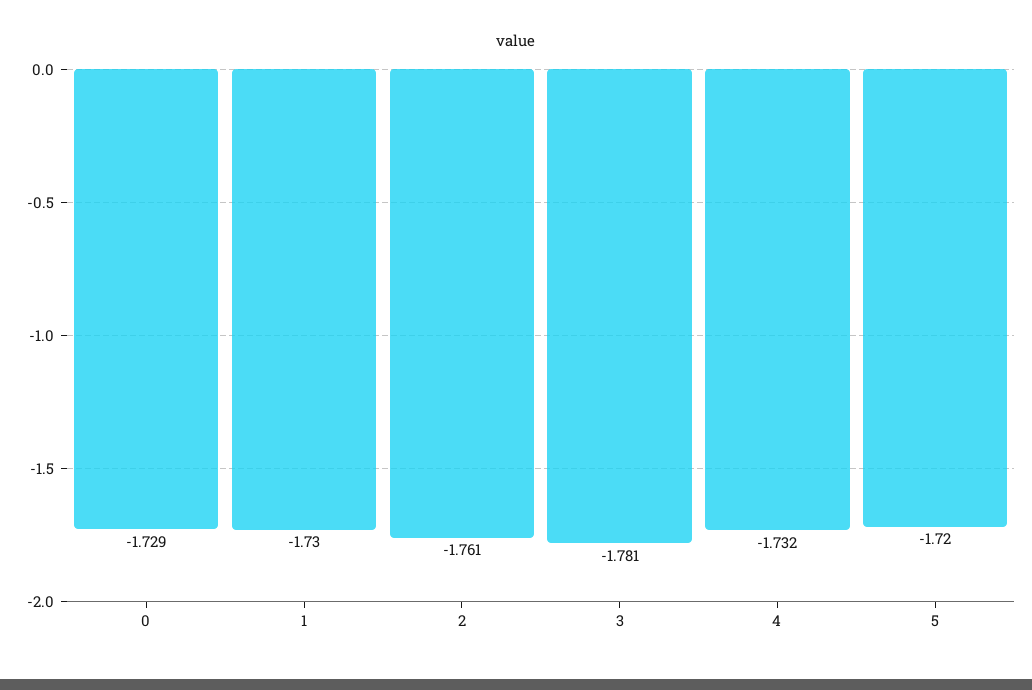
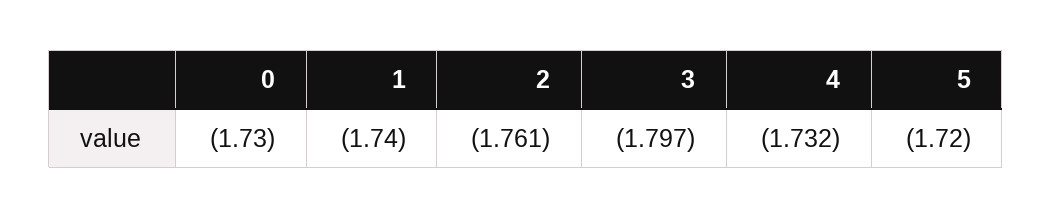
  {
-   "0": -1.729,
+   "0": -1.73,
-   "1": -1.73,
+   "1": -1.74,
    "2": -1.761,
-   "3": -1.781,
+   "3": -1.797,
    "4": -1.732,
    "5": -1.72
  }

